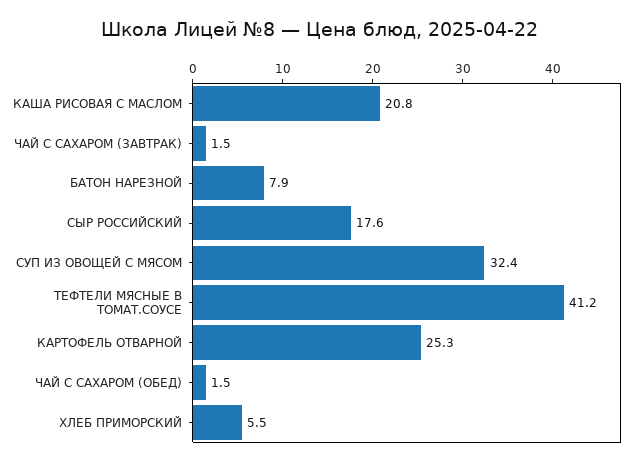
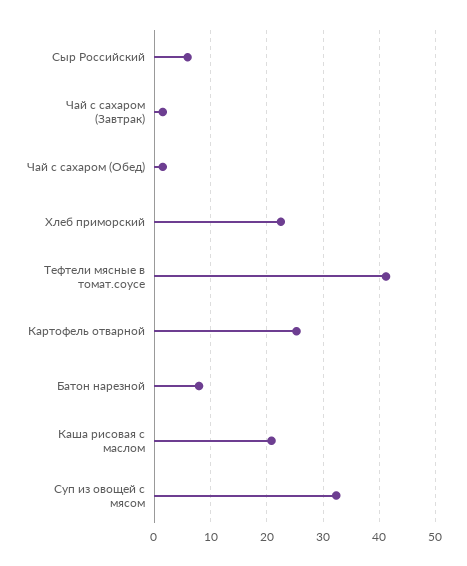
  {
    "КАША РИСОВАЯ С МАСЛОМ": 20.8,
    "ЧАЙ С САХАРОМ (ЗАВТРАК)": 1.5,
    "БАТОН НАРЕЗНОЙ": 7.9,
-   "СЫР РОССИЙСКИЙ": 17.6,
+   "СЫР РОССИЙСКИЙ": 6,
    "СУП ИЗ ОВОЩЕЙ С МЯСОМ": 32.4,
    "ТЕФТЕЛИ МЯСНЫЕ В ТОМАТ.СОУСЕ": 41.2,
    "КАРТОФЕЛЬ ОТВАРНОЙ": 25.3,
    "ЧАЙ С САХАРОМ (ОБЕД)": 1.5,
-   "ХЛЕБ ПРИМОРСКИЙ": 5.5
+   "ХЛЕБ ПРИМОРСКИЙ": 22
  }

